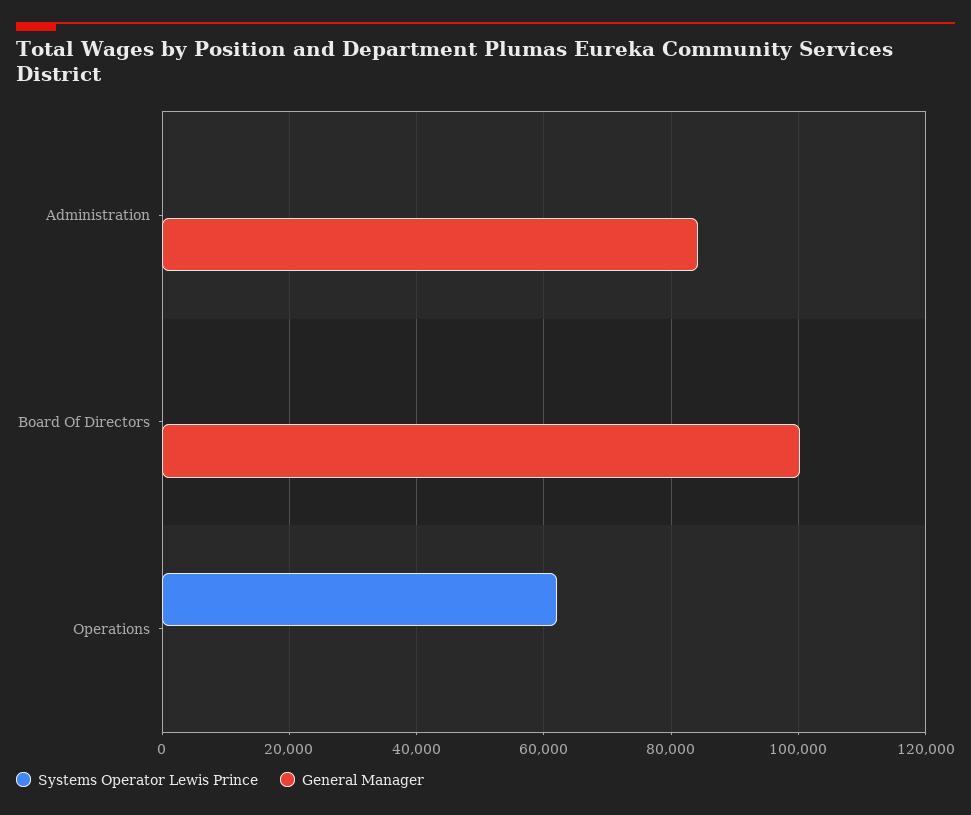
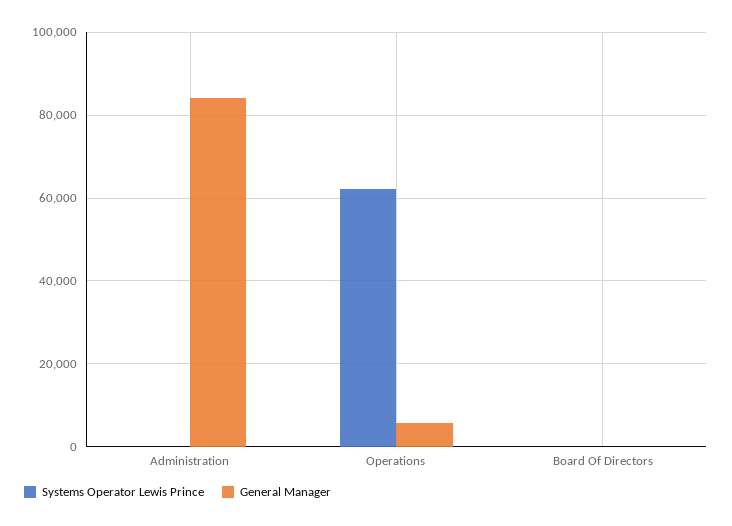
  {
    "Systems Operator Lewis Prince": {
      "Administration": 0,
      "Board Of Directors": 0,
      "Operations": 62000
    },
    "General Manager": {
      "Administration": 84000,
-     "Board Of Directors": 100000,
+     "Board Of Directors": 0,
-     "Operations": 0
+     "Operations": 6000
    }
  }

